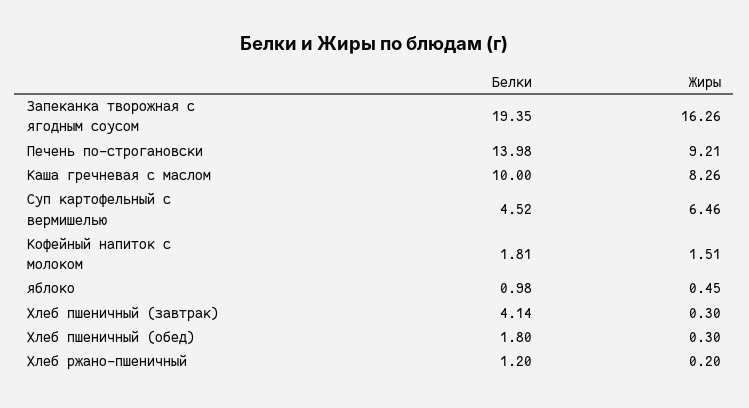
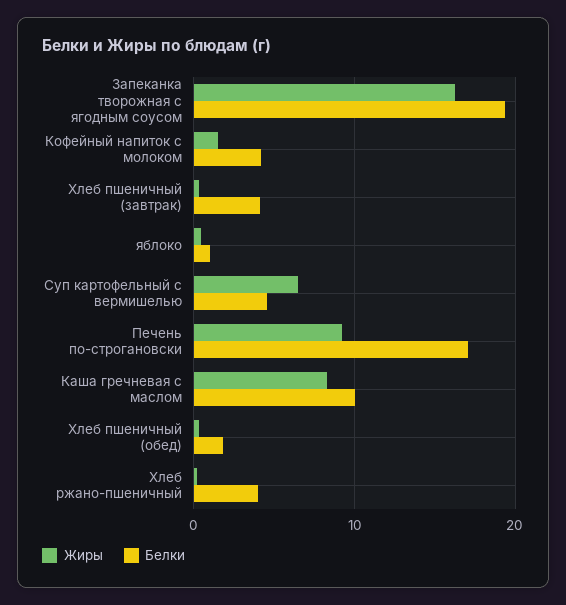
  {
    "Белки": {
      "Запеканка творожная с ягодным соусом": 19.35,
-     "Печень по-строгановски": 13.98,
+     "Печень по-строгановски": 17,
      "Каша гречневая с маслом": 10,
      "Суп картофельный с вермишелью": 4.52,
-     "Кофейный напиток с молоком": 1.81,
+     "Кофейный напиток с молоком": 4,
      "яблоко": 0.98,
      "Хлеб пшеничный (завтрак)": 4.14,
      "Хлеб пшеничный (обед)": 1.8,
-     "Хлеб ржано-пшеничный": 1.2
+     "Хлеб ржано-пшеничный": 4
    },
    "Жиры": {
      "Запеканка творожная с ягодным соусом": 16.26,
      "Печень по-строгановски": 9.21,
      "Каша гречневая с маслом": 8.26,
      "Суп картофельный с вермишелью": 6.46,
      "Кофейный напиток с молоком": 1.51,
      "яблоко": 0.45,
      "Хлеб пшеничный (завтрак)": 0.3,
      "Хлеб пшеничный (обед)": 0.3,
      "Хлеб ржано-пшеничный": 0.2
    }
  }

